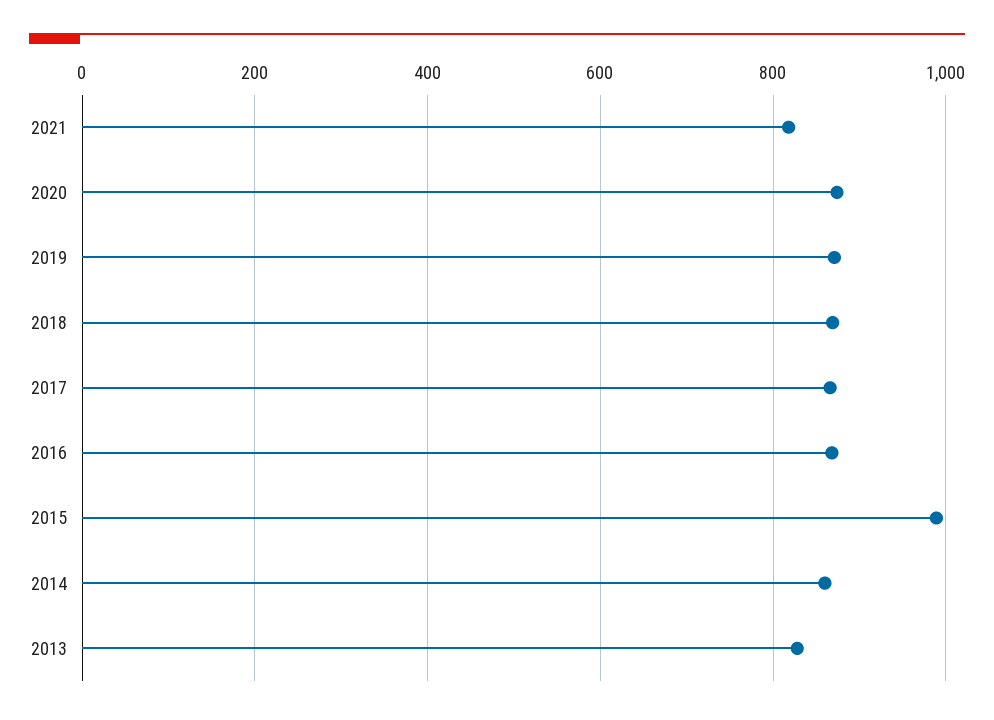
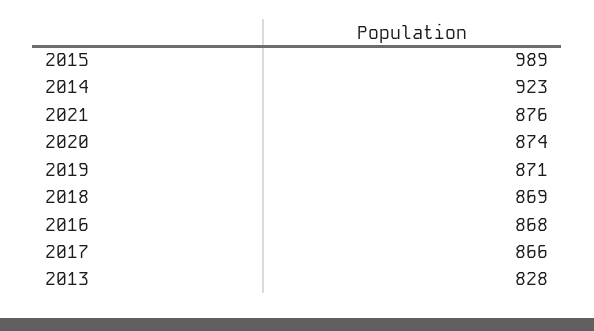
  {
-   "2021": 820,
+   "2021": 876,
    "2020": 874,
    "2019": 871,
    "2018": 869,
    "2017": 866,
    "2016": 868,
    "2015": 989,
-   "2014": 860,
+   "2014": 923,
    "2013": 828
  }

